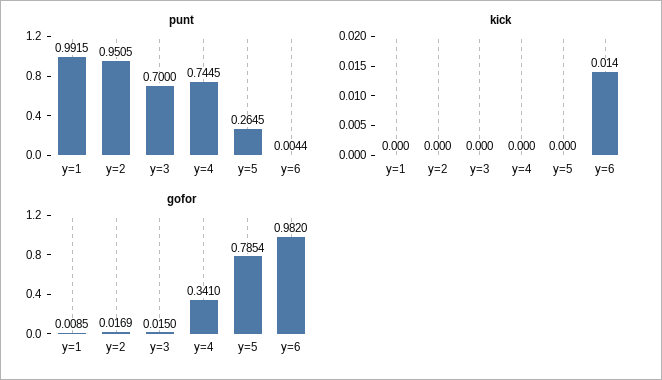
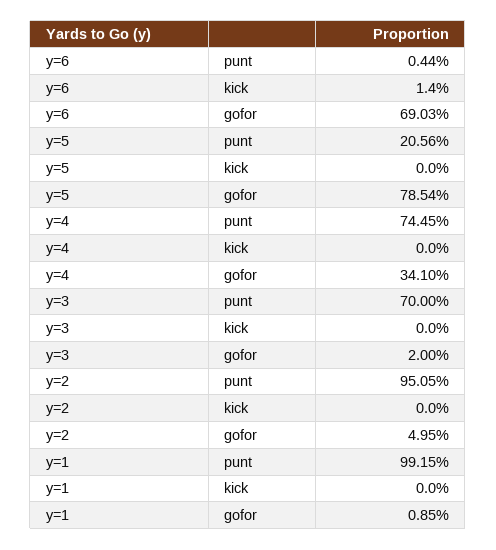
  {
    "punt": {
      "y=1": 0.9915,
      "y=2": 0.9505,
      "y=3": 0.7,
      "y=4": 0.7445,
-     "y=5": 0.2645,
+     "y=5": 0.2056,
      "y=6": 0.0044
    },
    "kick": {
      "y=1": 0,
      "y=2": 0,
      "y=3": 0,
      "y=4": 0,
      "y=5": 0,
      "y=6": 0.014
    },
    "gofor": {
      "y=1": 0.0085,
-     "y=2": 0.0169,
+     "y=2": 0.0495,
-     "y=3": 0.015,
+     "y=3": 0.02,
      "y=4": 0.341,
      "y=5": 0.7854,
-     "y=6": 0.982
+     "y=6": 0.6903
    }
  }

